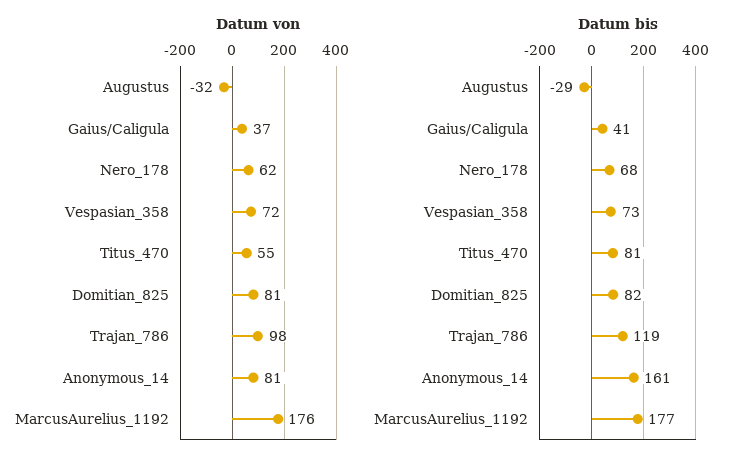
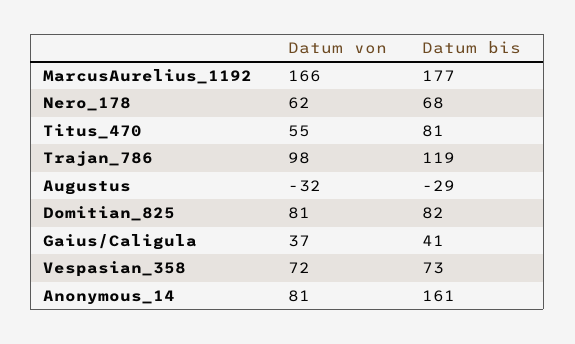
  {
    "Datum von": {
      "Augustus": -32,
      "Gaius/Caligula": 37,
      "Nero_178": 62,
      "Vespasian_358": 72,
      "Titus_470": 55,
      "Domitian_825": 81,
      "Trajan_786": 98,
      "Anonymous_14": 81,
-     "MarcusAurelius_1192": 176
+     "MarcusAurelius_1192": 166
    },
    "Datum bis": {
      "Augustus": -29,
      "Gaius/Caligula": 41,
      "Nero_178": 68,
      "Vespasian_358": 73,
      "Titus_470": 81,
      "Domitian_825": 82,
      "Trajan_786": 119,
      "Anonymous_14": 161,
      "MarcusAurelius_1192": 177
    }
  }

